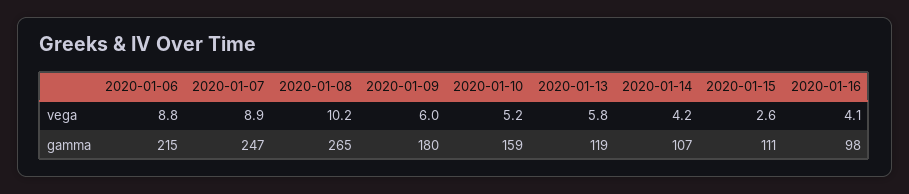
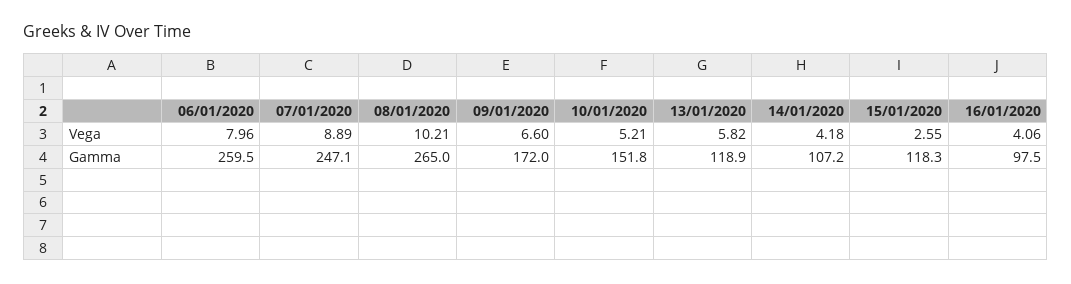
  {
    "2020-01-06": {
-     "vega": 8.8,
+     "vega": 7.96,
-     "gamma": 215
+     "gamma": 259.5
    },
    "2020-01-07": {
      "vega": 8.89,
      "gamma": 247.1
    },
    "2020-01-08": {
      "vega": 10.21,
      "gamma": 265
    },
    "2020-01-09": {
-     "vega": 6,
+     "vega": 6.6,
-     "gamma": 180
+     "gamma": 172
    },
    "2020-01-10": {
      "vega": 5.21,
-     "gamma": 159
+     "gamma": 151.8
    },
    "2020-01-13": {
      "vega": 5.82,
      "gamma": 118.9
    },
    "2020-01-14": {
      "vega": 4.18,
      "gamma": 107.2
    },
    "2020-01-15": {
      "vega": 2.55,
-     "gamma": 111
+     "gamma": 118.3
    },
    "2020-01-16": {
      "vega": 4.06,
      "gamma": 97.5
    }
  }

